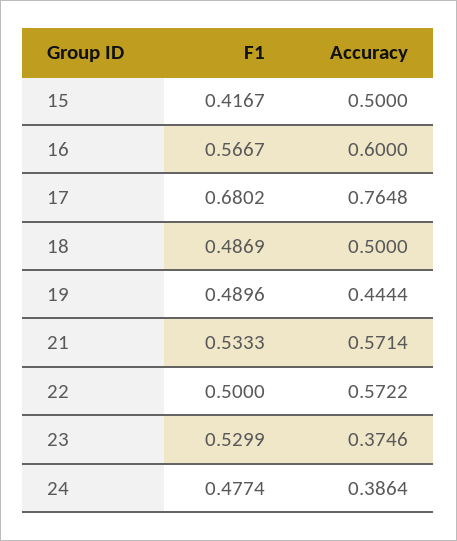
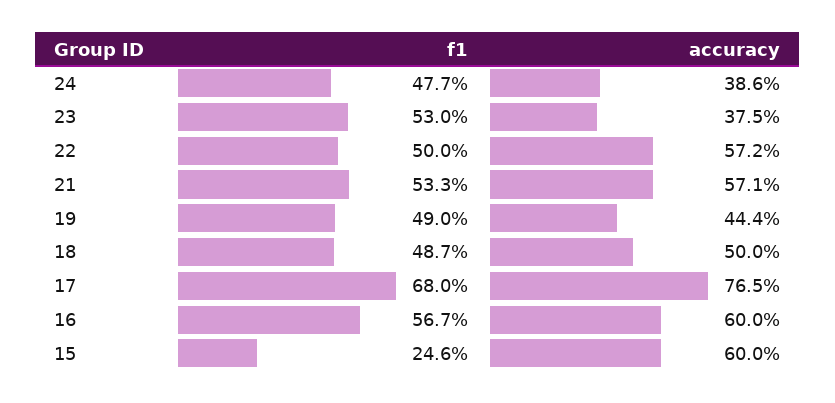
  {
    "F1": {
-     "15": 0.4167,
+     "15": 0.246,
      "16": 0.5667,
      "17": 0.6802,
      "18": 0.4869,
      "19": 0.4896,
      "21": 0.5333,
      "22": 0.5,
      "23": 0.5299,
      "24": 0.4774
    },
    "Accuracy": {
-     "15": 0.5,
+     "15": 0.6,
      "16": 0.6,
      "17": 0.7648,
      "18": 0.5,
      "19": 0.4444,
      "21": 0.5714,
      "22": 0.5722,
      "23": 0.3746,
      "24": 0.3864
    }
  }

